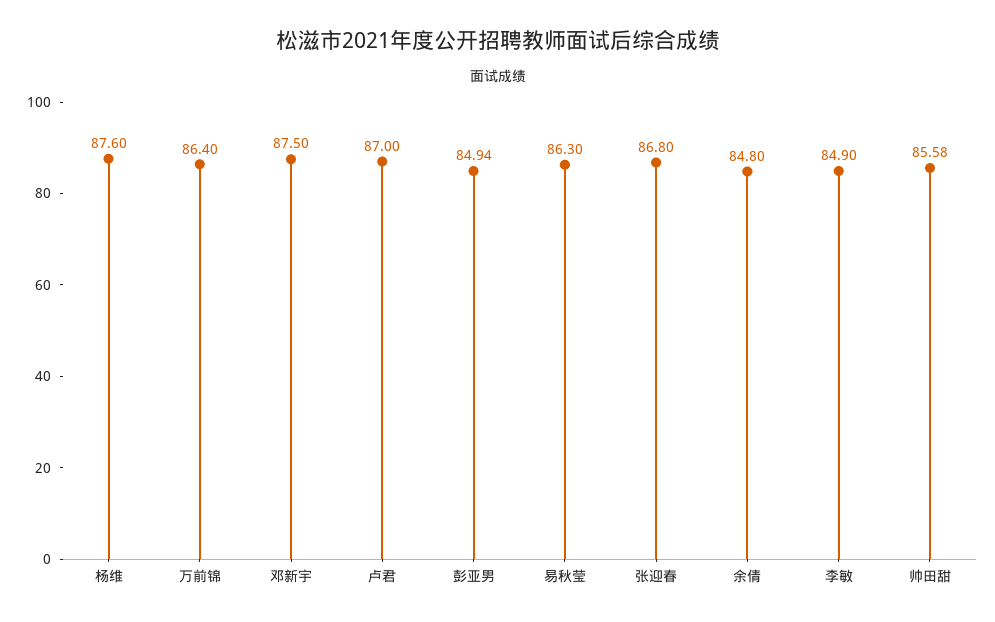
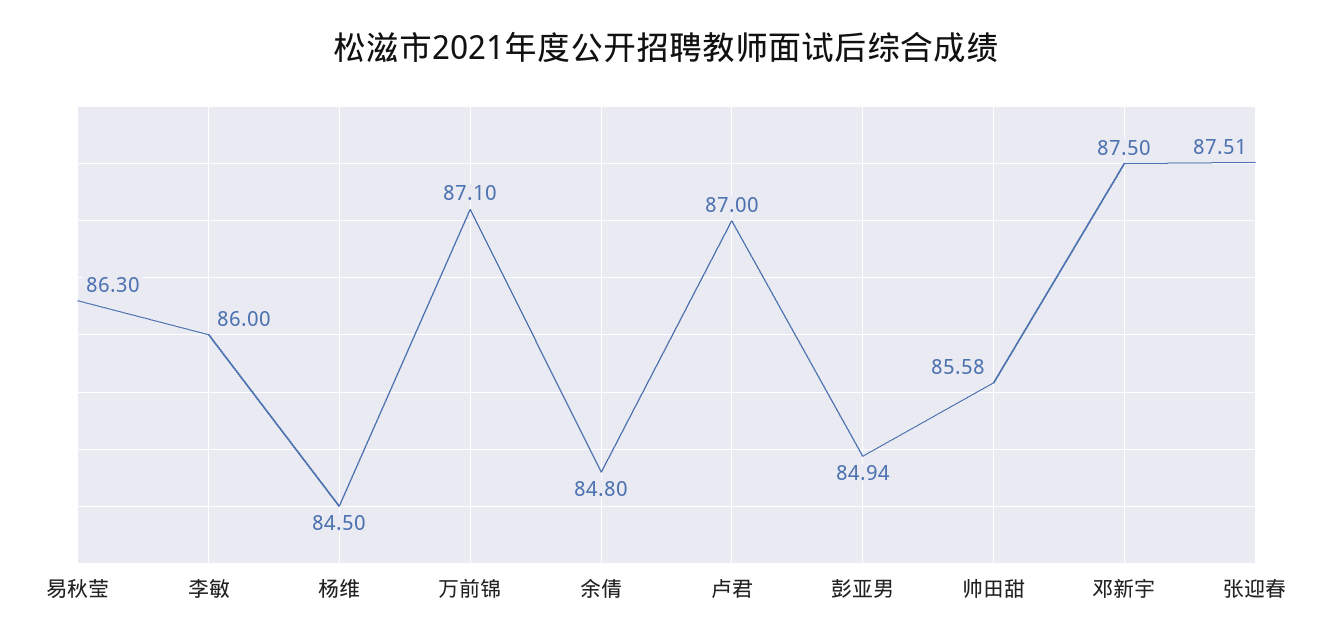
  {
-   "杨维": 87.6,
+   "杨维": 84.5,
-   "万前锦": 86.4,
+   "万前锦": 87.1,
    "邓新宇": 87.5,
    "卢君": 87,
    "彭亚男": 84.94,
    "易秋莹": 86.3,
-   "张迎春": 86.8,
+   "张迎春": 87.51,
    "余倩": 84.8,
-   "李敏": 84.9,
+   "李敏": 86,
    "帅田甜": 85.58
  }

